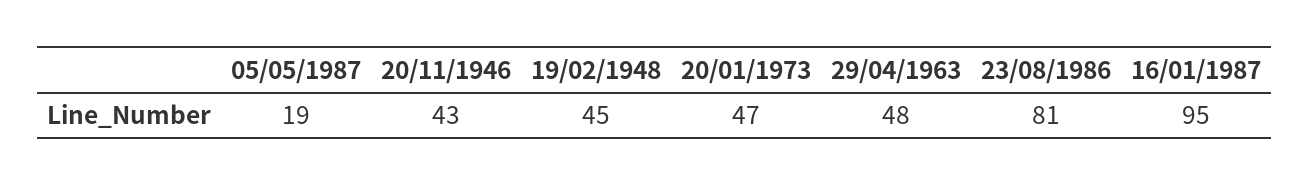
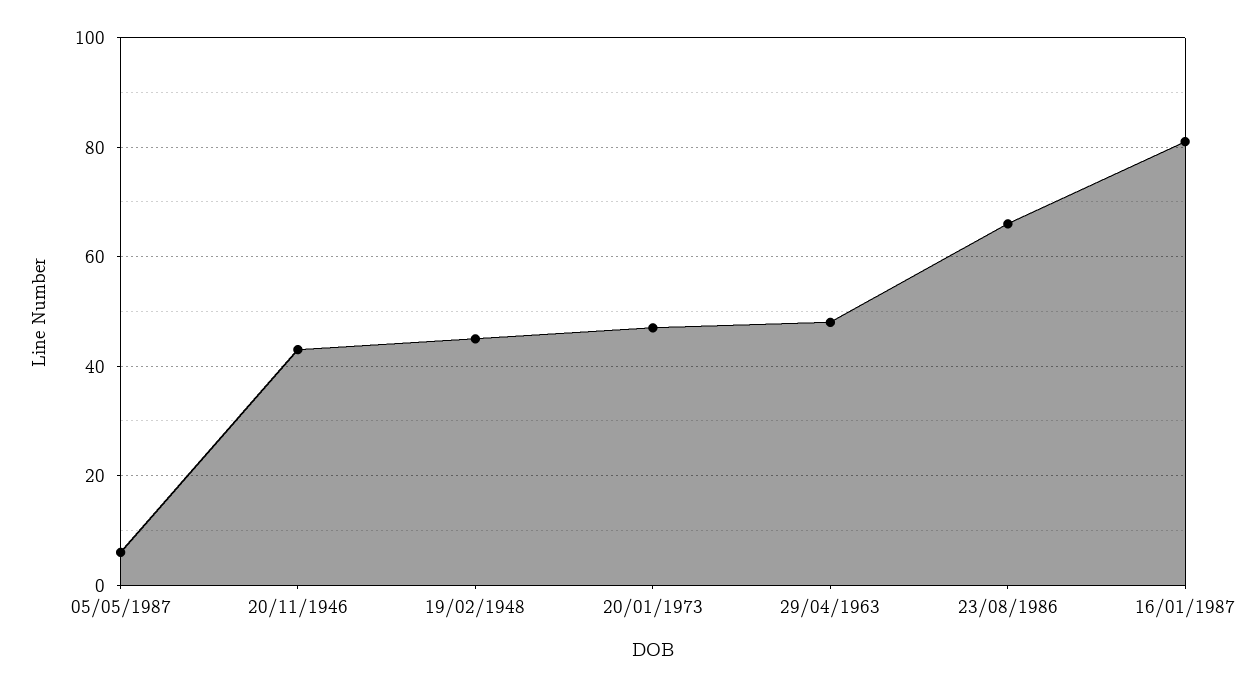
  {
-   "05/05/1987": 19,
+   "05/05/1987": 5,
    "20/11/1946": 43,
    "19/02/1948": 45,
    "20/01/1973": 47,
    "29/04/1963": 48,
-   "23/08/1986": 81,
+   "23/08/1986": 65,
-   "16/01/1987": 95
+   "16/01/1987": 80
  }

